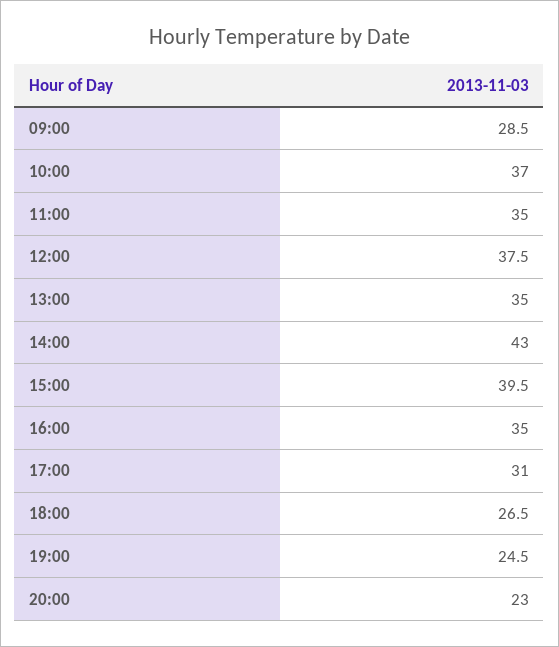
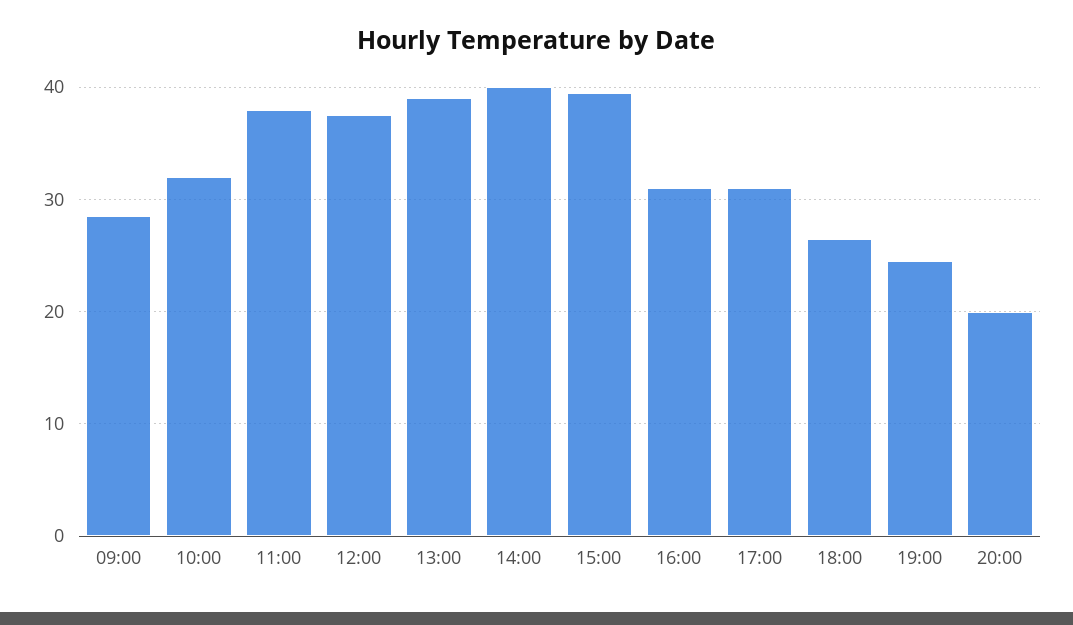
  {
    "09:00": 28.5,
-   "10:00": 37,
+   "10:00": 32,
-   "11:00": 35,
+   "11:00": 38,
    "12:00": 37.5,
-   "13:00": 35,
+   "13:00": 39,
-   "14:00": 43,
+   "14:00": 40,
    "15:00": 39.5,
-   "16:00": 35,
+   "16:00": 31,
    "17:00": 31,
    "18:00": 26.5,
    "19:00": 24.5,
-   "20:00": 23
+   "20:00": 20
  }

